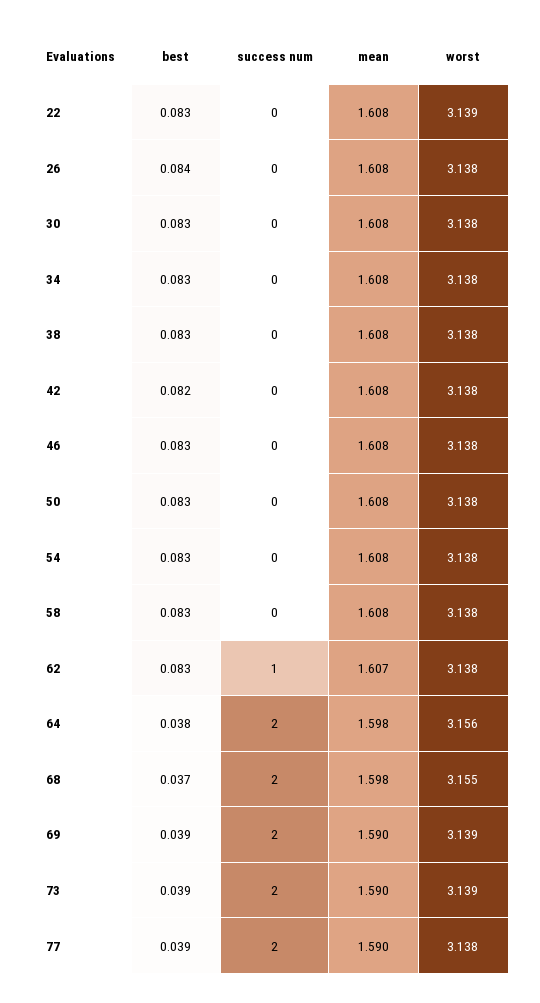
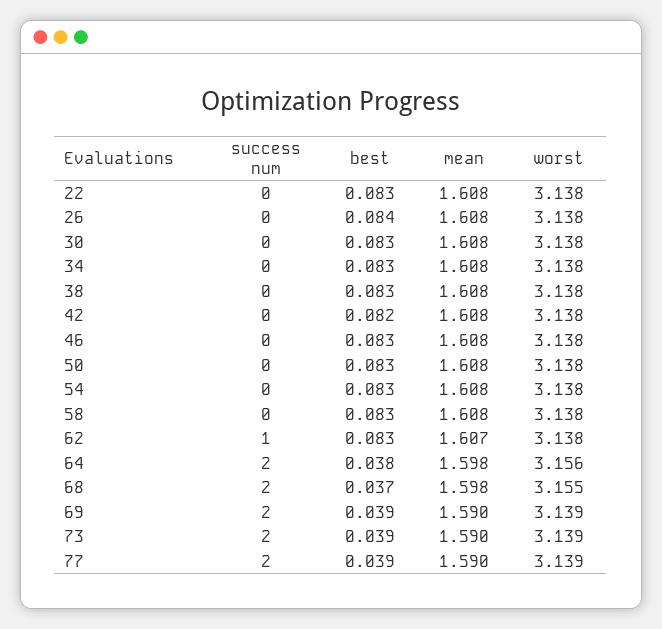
  {
    "best": {
      "22": 0.083,
      "26": 0.084,
      "30": 0.083,
      "34": 0.083,
      "38": 0.083,
      "42": 0.082,
      "46": 0.083,
      "50": 0.083,
      "54": 0.083,
      "58": 0.083,
      "62": 0.083,
      "64": 0.038,
      "68": 0.037,
      "69": 0.039,
      "73": 0.039,
      "77": 0.039
    },
    "success num": {
      "22": 0,
      "26": 0,
      "30": 0,
      "34": 0,
      "38": 0,
      "42": 0,
      "46": 0,
      "50": 0,
      "54": 0,
      "58": 0,
      "62": 1,
      "64": 2,
      "68": 2,
      "69": 2,
      "73": 2,
      "77": 2
    },
    "mean": {
      "22": 1.608,
      "26": 1.608,
      "30": 1.608,
      "34": 1.608,
      "38": 1.608,
      "42": 1.608,
      "46": 1.608,
      "50": 1.608,
      "54": 1.608,
      "58": 1.608,
      "62": 1.607,
      "64": 1.598,
      "68": 1.598,
      "69": 1.59,
      "73": 1.59,
      "77": 1.59
    },
    "worst": {
-     "22": 3.139,
+     "22": 3.138,
      "26": 3.138,
      "30": 3.138,
      "34": 3.138,
      "38": 3.138,
      "42": 3.138,
      "46": 3.138,
      "50": 3.138,
      "54": 3.138,
      "58": 3.138,
      "62": 3.138,
      "64": 3.156,
      "68": 3.155,
      "69": 3.139,
      "73": 3.139,
-     "77": 3.138
+     "77": 3.139
    }
  }

